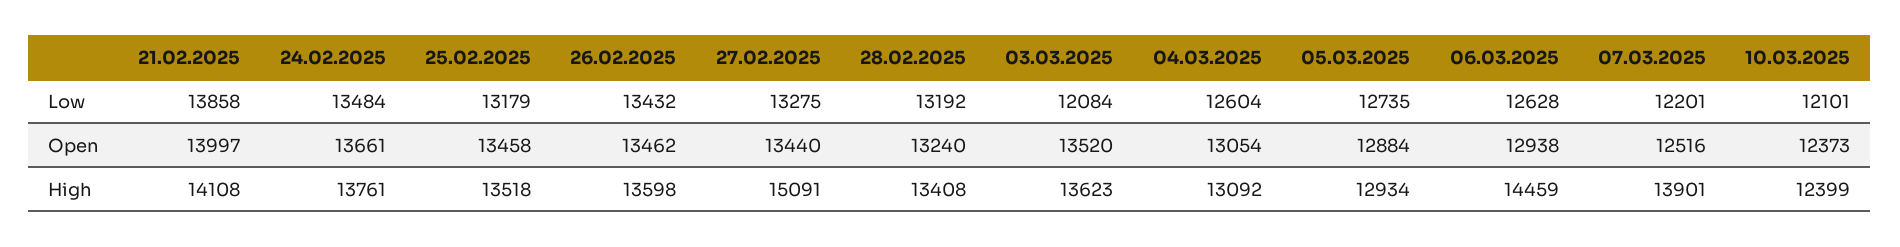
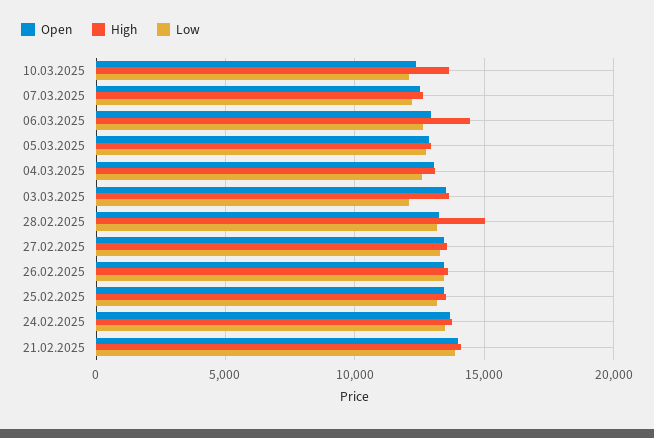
  {
    "Low": {
      "21.02.2025": 13858,
      "24.02.2025": 13484,
      "25.02.2025": 13179,
      "26.02.2025": 13432,
      "27.02.2025": 13275,
      "28.02.2025": 13192,
      "03.03.2025": 12084,
      "04.03.2025": 12604,
      "05.03.2025": 12735,
      "06.03.2025": 12628,
      "07.03.2025": 12201,
      "10.03.2025": 12101
    },
    "Open": {
      "21.02.2025": 13997,
      "24.02.2025": 13661,
      "25.02.2025": 13458,
      "26.02.2025": 13462,
      "27.02.2025": 13440,
      "28.02.2025": 13240,
      "03.03.2025": 13520,
      "04.03.2025": 13054,
      "05.03.2025": 12884,
      "06.03.2025": 12938,
      "07.03.2025": 12516,
      "10.03.2025": 12373
    },
    "High": {
      "21.02.2025": 14108,
      "24.02.2025": 13761,
      "25.02.2025": 13518,
      "26.02.2025": 13598,
-     "27.02.2025": 15091,
+     "27.02.2025": 13500,
-     "28.02.2025": 13408,
+     "28.02.2025": 15000,
      "03.03.2025": 13623,
      "04.03.2025": 13092,
      "05.03.2025": 12934,
      "06.03.2025": 14459,
-     "07.03.2025": 13901,
+     "07.03.2025": 12500,
-     "10.03.2025": 12399
+     "10.03.2025": 13500
    }
  }

